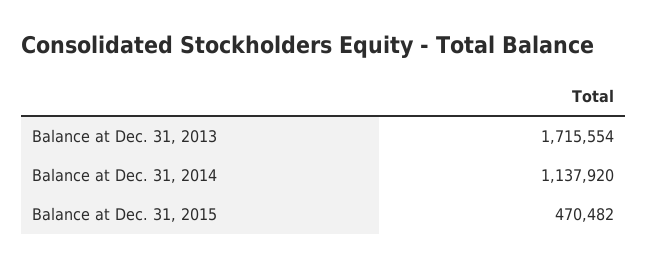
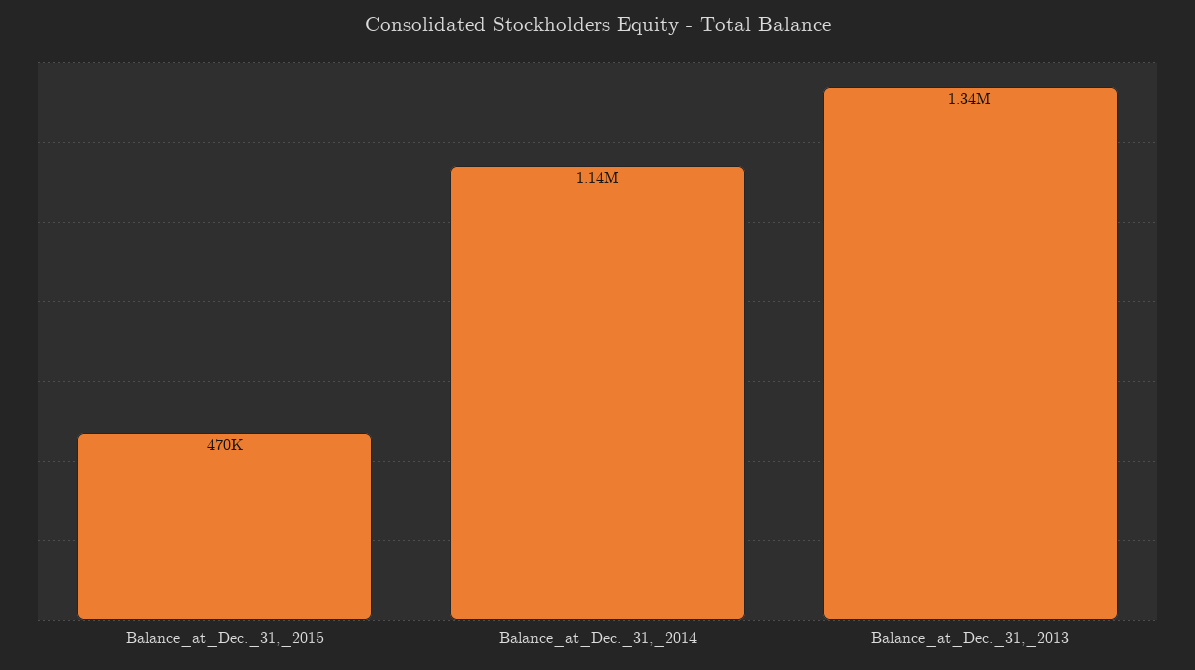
  {
-   "Balance at Dec. 31, 2013": 1715554,
+   "Balance at Dec. 31, 2013": 1340000,
    "Balance at Dec. 31, 2014": 1137920,
    "Balance at Dec. 31, 2015": 470482
  }

